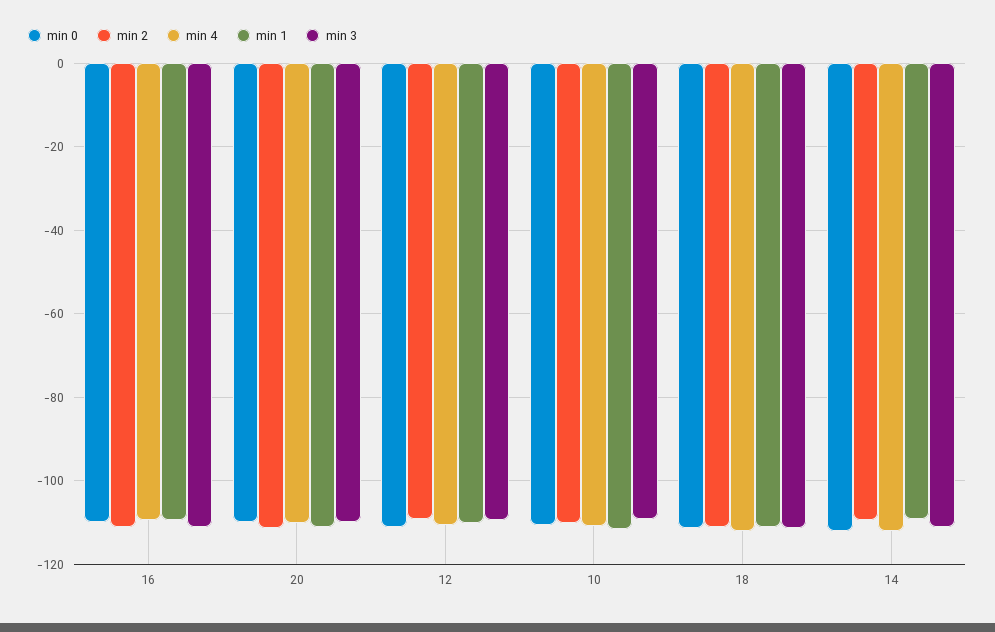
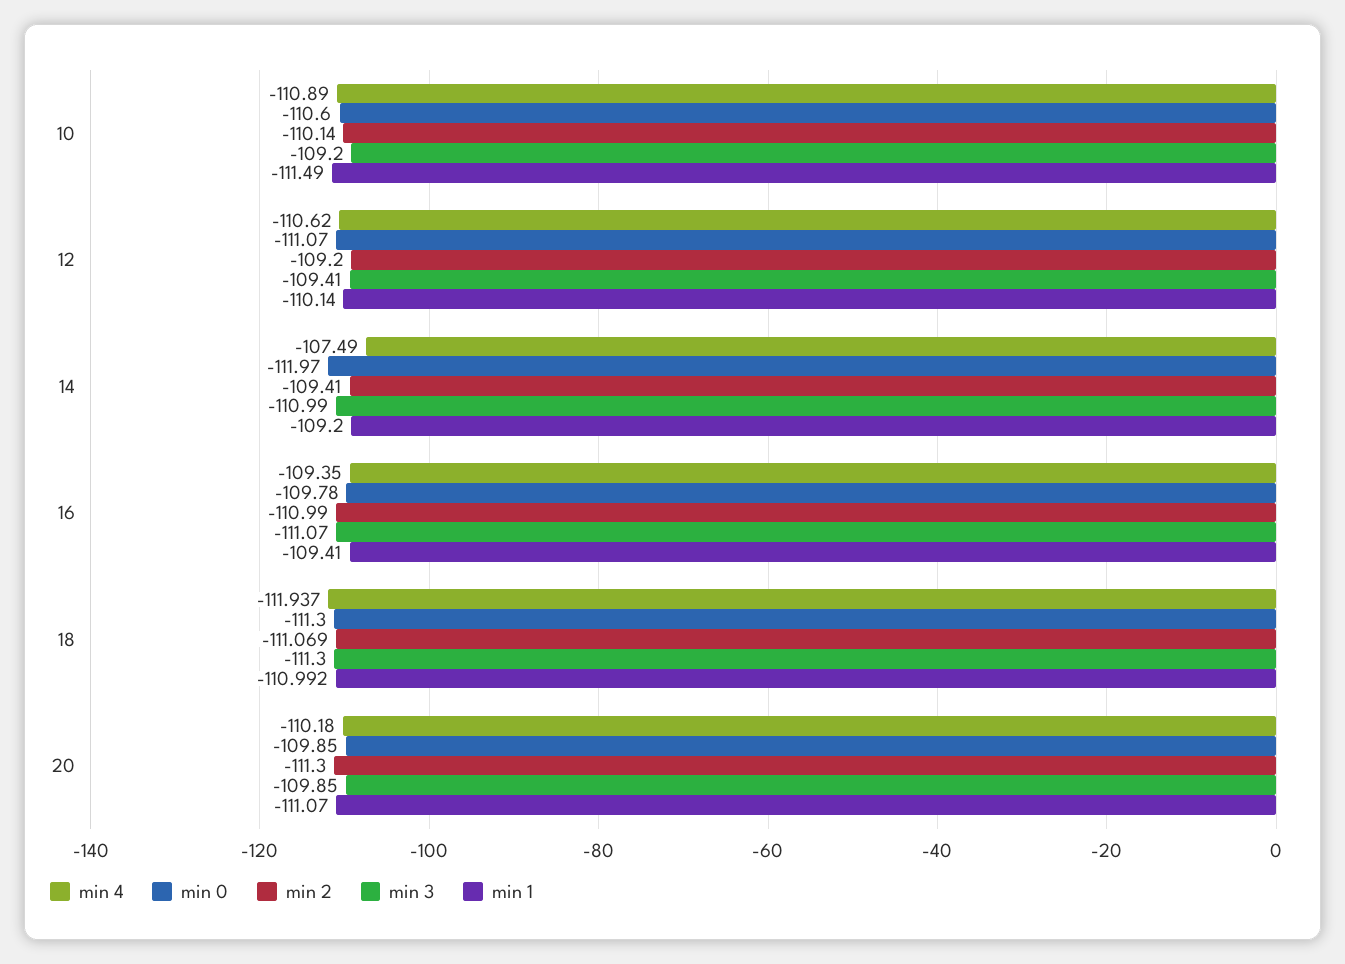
  {
    "min 0": {
      "16": -109.78,
      "20": -109.85,
      "12": -111.07,
      "10": -110.6,
      "18": -111.3,
      "14": -111.97
    },
    "min 2": {
      "16": -110.99,
      "20": -111.3,
      "12": -109.2,
      "10": -110.14,
      "18": -111.069,
      "14": -109.41
    },
    "min 4": {
      "16": -109.35,
      "20": -110.18,
      "12": -110.62,
      "10": -110.89,
      "18": -111.937,
-     "14": -112
+     "14": -107.49
    },
    "min 1": {
      "16": -109.41,
      "20": -111.07,
      "12": -110.14,
      "10": -111.49,
      "18": -110.992,
      "14": -109.2
    },
    "min 3": {
      "16": -111.07,
      "20": -109.85,
      "12": -109.41,
      "10": -109.2,
      "18": -111.3,
      "14": -110.99
    }
  }

